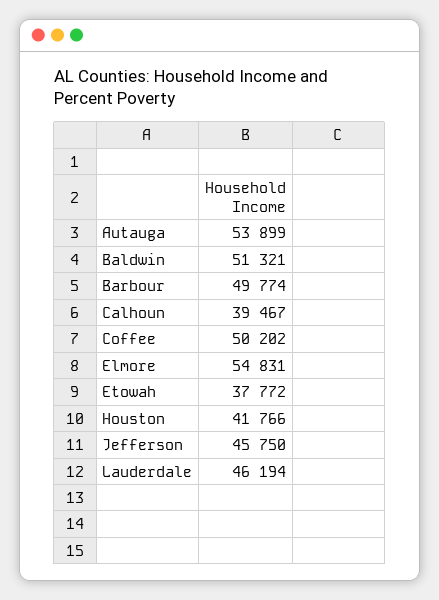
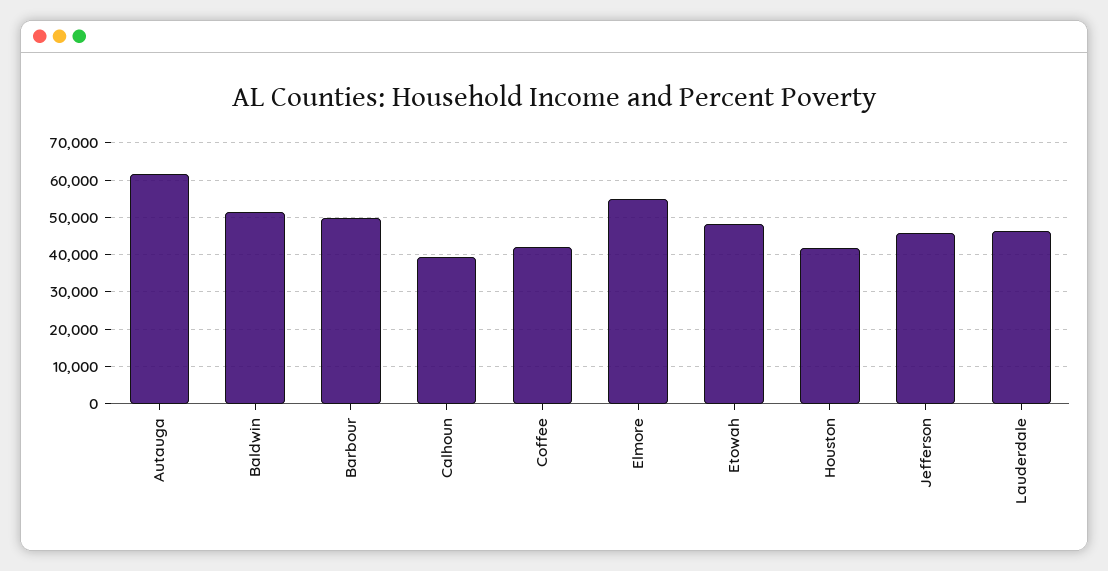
  {
-   "Autauga": 53899,
+   "Autauga": 62000,
    "Baldwin": 51321,
    "Barbour": 49774,
    "Calhoun": 39467,
-   "Coffee": 50202,
+   "Coffee": 42000,
    "Elmore": 54831,
-   "Etowah": 37772,
+   "Etowah": 48000,
    "Houston": 41766,
    "Jefferson": 45750,
    "Lauderdale": 46194
  }

